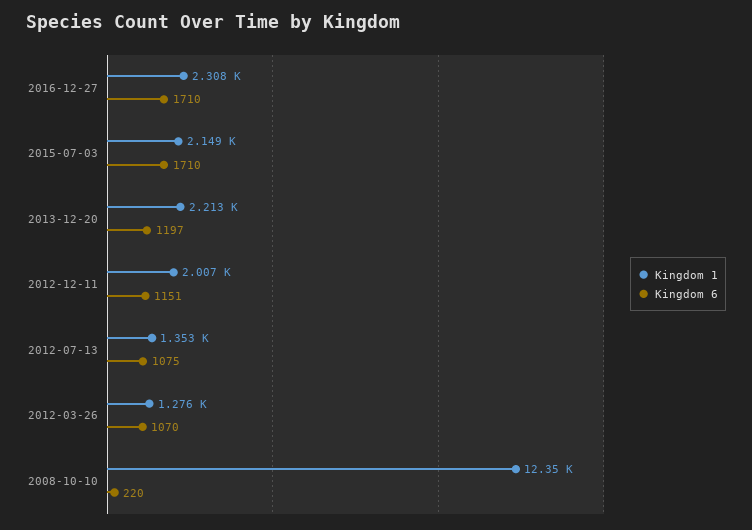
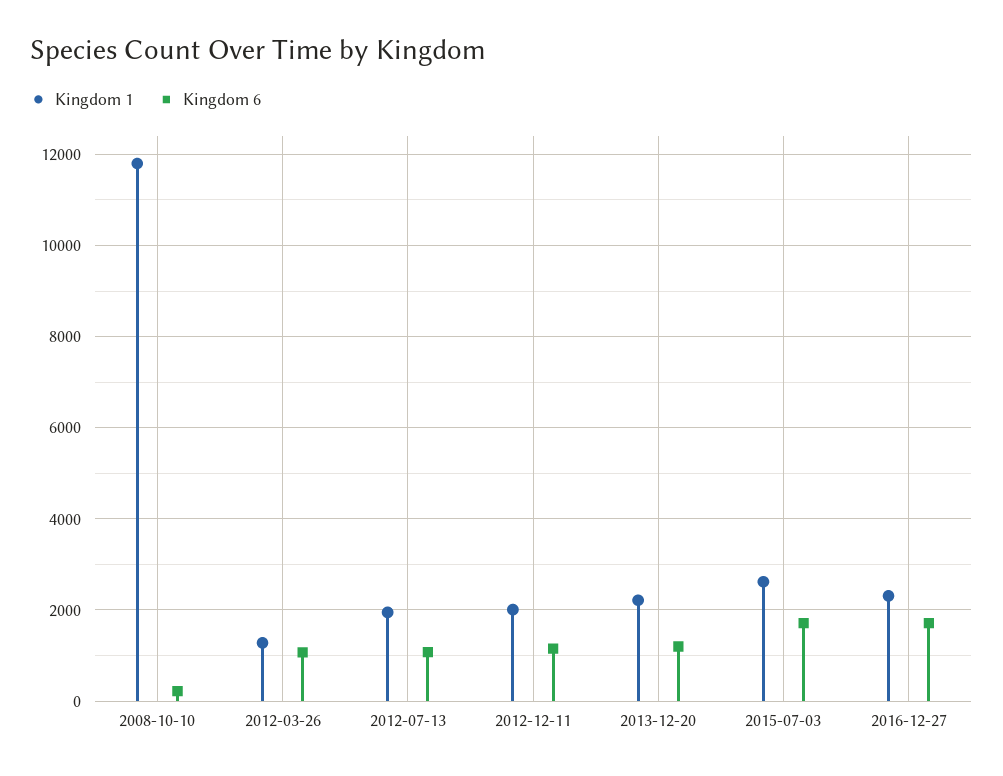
  {
    "Kingdom 1": {
      "2016-12-27": 2308,
-     "2015-07-03": 2149,
+     "2015-07-03": 2600,
      "2013-12-20": 2213,
      "2012-12-11": 2007,
-     "2012-07-13": 1353,
+     "2012-07-13": 2000,
      "2012-03-26": 1276,
-     "2008-10-10": 12350
+     "2008-10-10": 11800
    },
    "Kingdom 6": {
      "2016-12-27": 1710,
      "2015-07-03": 1710,
      "2013-12-20": 1197,
      "2012-12-11": 1151,
      "2012-07-13": 1075,
      "2012-03-26": 1070,
      "2008-10-10": 220
    }
  }

